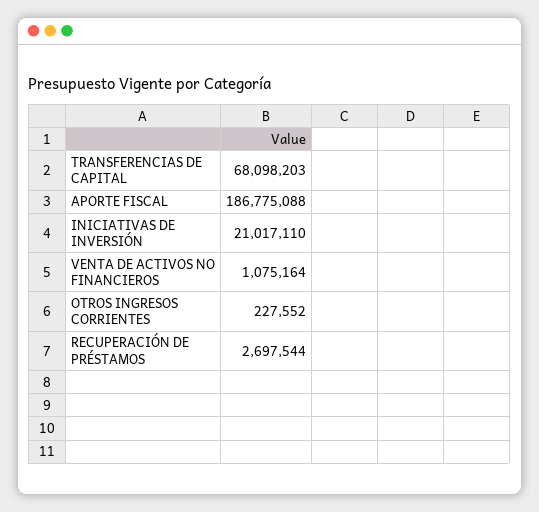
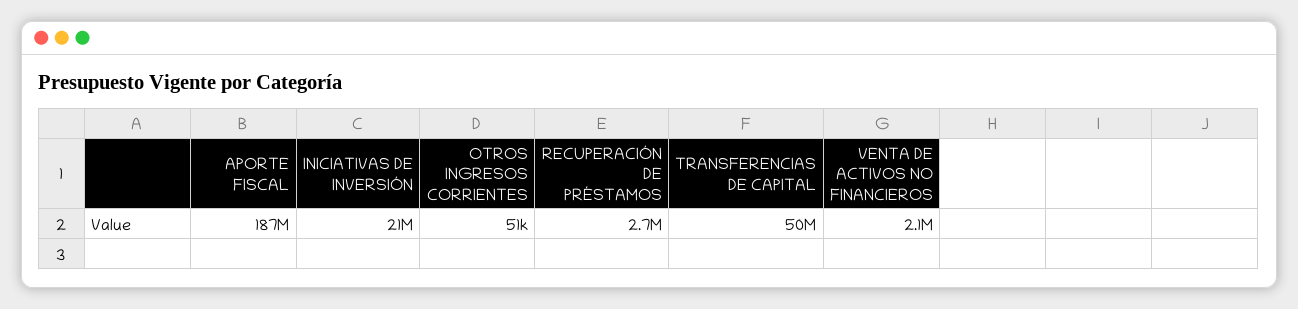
  {
-   "TRANSFERENCIAS DE CAPITAL": 68098203,
+   "TRANSFERENCIAS DE CAPITAL": 50000000,
    "APORTE FISCAL": 186775088,
    "INICIATIVAS DE INVERSIÓN": 21017110,
-   "VENTA DE ACTIVOS NO FINANCIEROS": 1075164,
+   "VENTA DE ACTIVOS NO FINANCIEROS": 2100000,
-   "OTROS INGRESOS CORRIENTES": 227552,
+   "OTROS INGRESOS CORRIENTES": 51000,
    "RECUPERACIÓN DE PRÉSTAMOS": 2697544
  }

